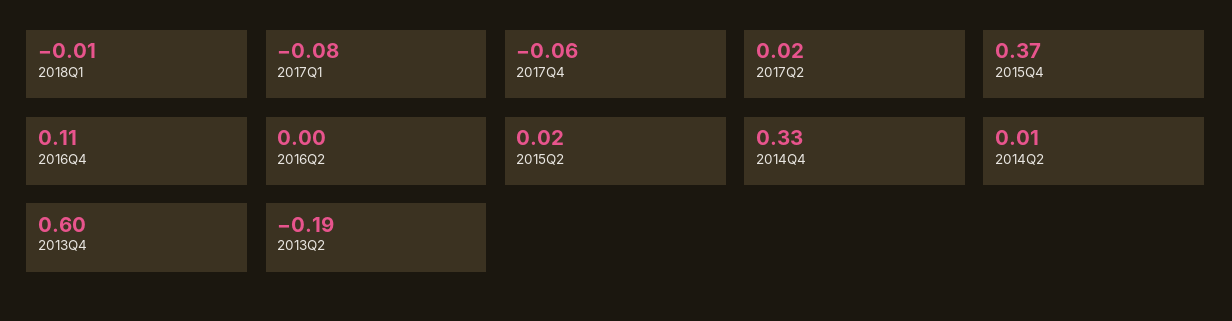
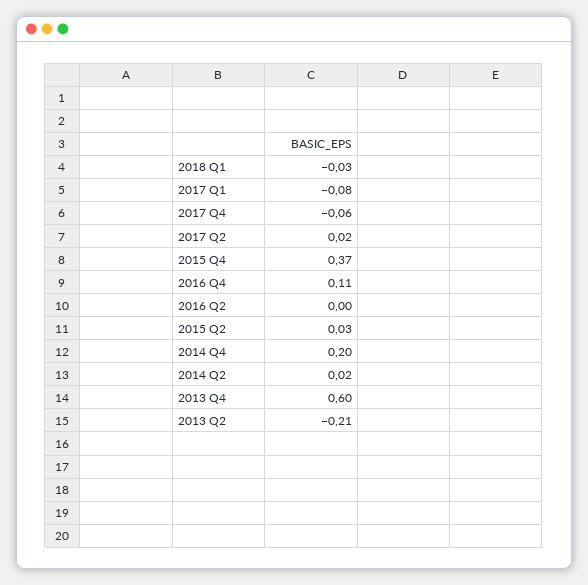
  {
-   "2018Q1": -0.01,
+   "2018Q1": -0.03,
    "2017Q1": -0.08,
    "2017Q4": -0.06,
    "2017Q2": 0.02,
    "2015Q4": 0.37,
    "2016Q4": 0.11,
    "2016Q2": 0,
-   "2015Q2": 0.02,
+   "2015Q2": 0.03,
-   "2014Q4": 0.33,
+   "2014Q4": 0.2,
-   "2014Q2": 0.01,
+   "2014Q2": 0.02,
    "2013Q4": 0.6,
-   "2013Q2": -0.19
+   "2013Q2": -0.21
  }

